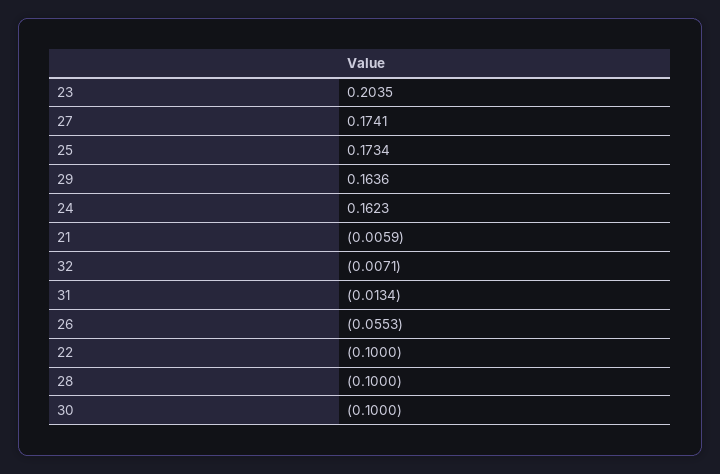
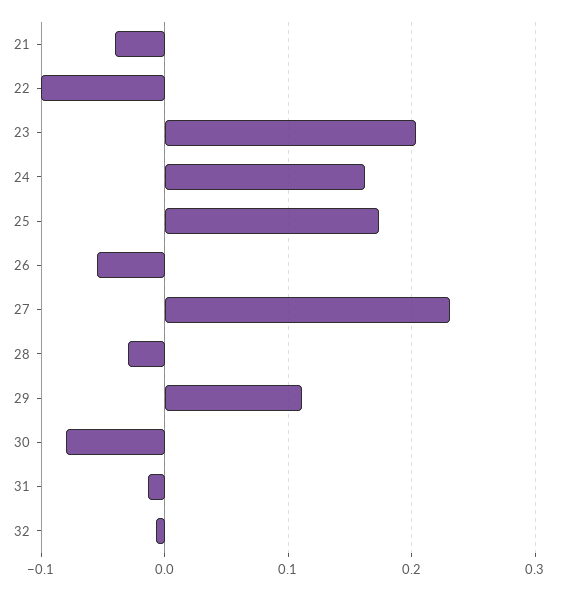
  {
    "23": 0.2035,
-   "27": 0.1741,
+   "27": 0.23,
    "25": 0.1734,
-   "29": 0.1636,
+   "29": 0.11,
    "24": 0.1623,
-   "21": -0.0059,
+   "21": -0.04,
    "32": -0.0071,
    "31": -0.0134,
    "26": -0.0553,
    "22": -0.1,
-   "28": -0.1,
+   "28": -0.03,
-   "30": -0.1
+   "30": -0.08
  }

